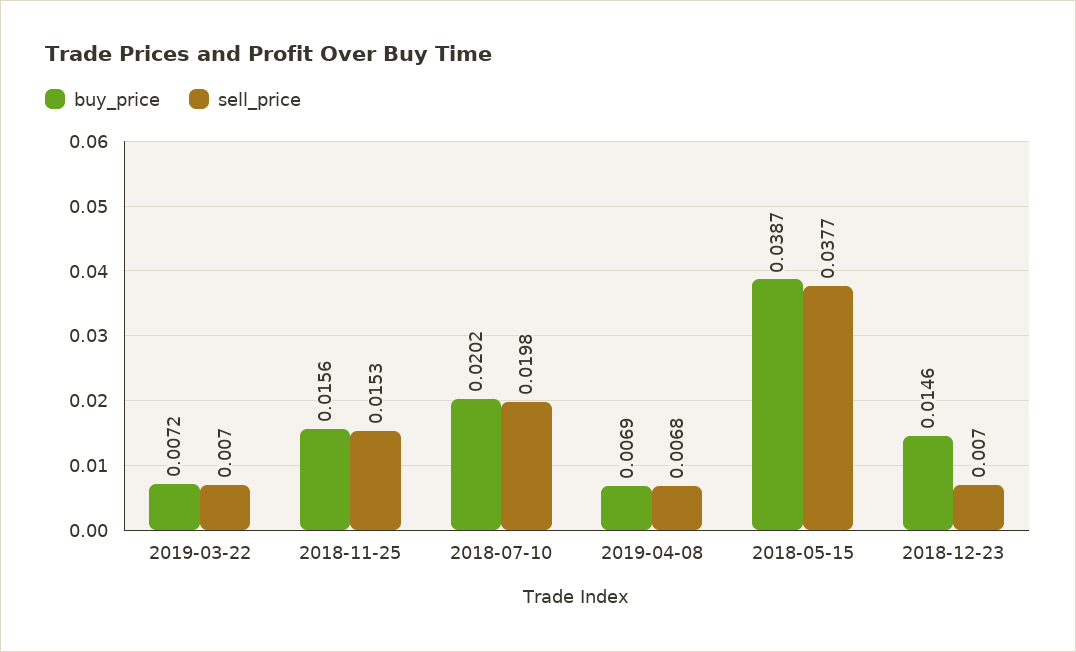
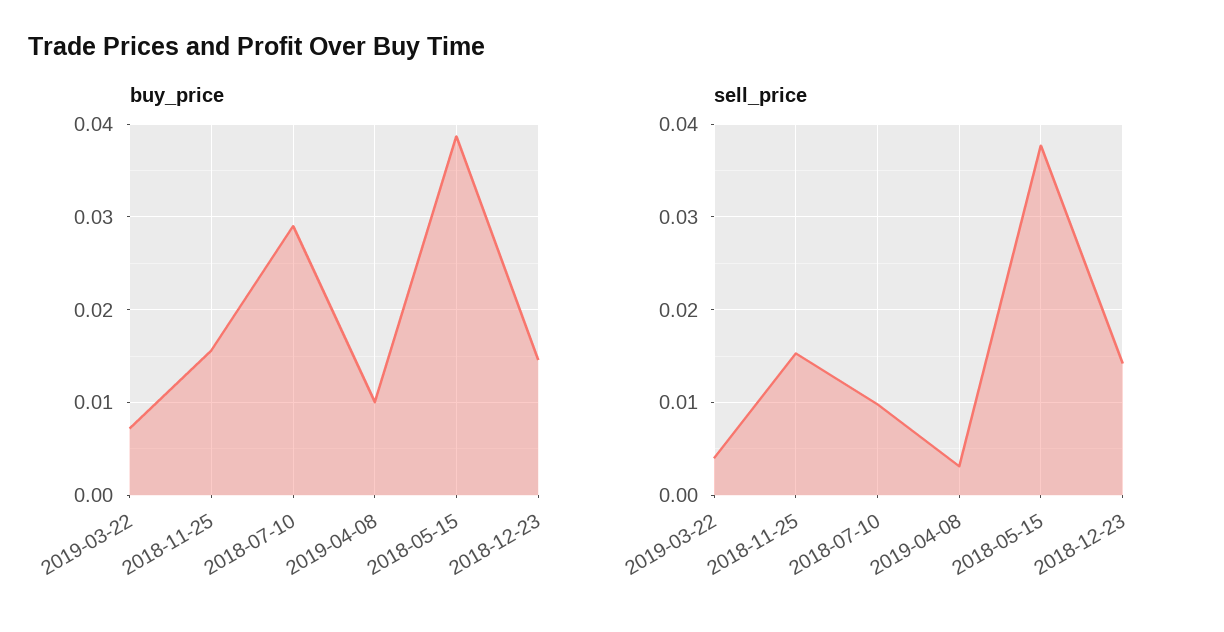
  {
    "buy_price": {
      "2019-03-22": 0.0072,
      "2018-11-25": 0.0156,
-     "2018-07-10": 0.0202,
+     "2018-07-10": 0.029,
-     "2019-04-08": 0.0069,
+     "2019-04-08": 0.01,
      "2018-05-15": 0.0387,
      "2018-12-23": 0.0146
    },
    "sell_price": {
-     "2019-03-22": 0.007,
+     "2019-03-22": 0.004,
      "2018-11-25": 0.0153,
-     "2018-07-10": 0.0198,
+     "2018-07-10": 0.01,
-     "2019-04-08": 0.0068,
+     "2019-04-08": 0.003,
      "2018-05-15": 0.0377,
-     "2018-12-23": 0.007
+     "2018-12-23": 0.014
    }
  }

